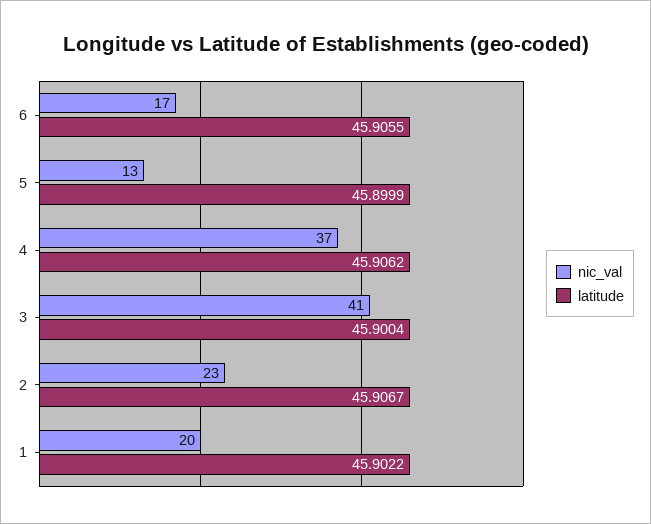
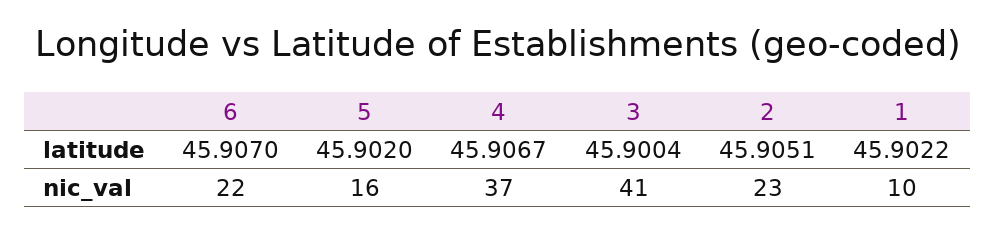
  {
    "nic_val": {
-     "6": 17,
+     "6": 22,
-     "5": 13,
+     "5": 16,
      "4": 37,
      "3": 41,
      "2": 23,
-     "1": 20
+     "1": 10
    },
    "latitude": {
-     "6": 45.9055,
+     "6": 45.907,
-     "5": 45.8999,
+     "5": 45.902,
-     "4": 45.9062,
+     "4": 45.9067,
      "3": 45.9004,
-     "2": 45.9067,
+     "2": 45.9051,
      "1": 45.9022
    }
  }

